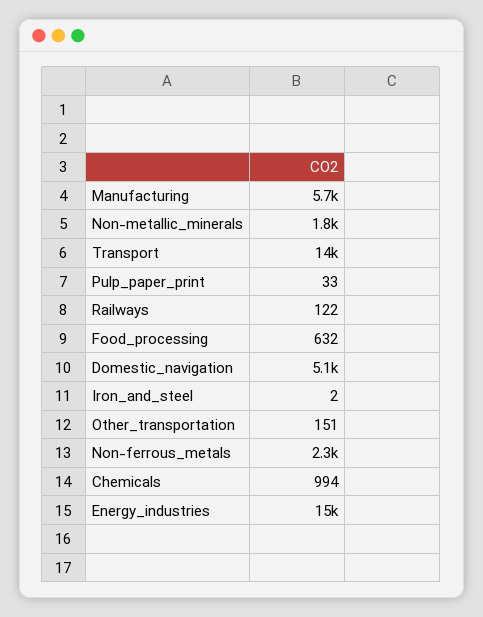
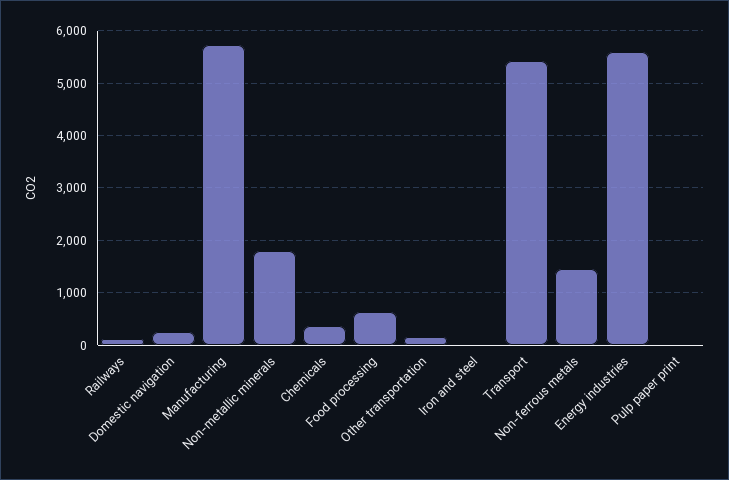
  {
    "Manufacturing": 5700,
    "Non-metallic_minerals": 1800,
-   "Transport": 14000,
+   "Transport": 5400,
    "Pulp_paper_print": 33,
    "Railways": 122,
    "Food_processing": 632,
-   "Domestic_navigation": 5100,
+   "Domestic_navigation": 200,
    "Iron_and_steel": 2,
    "Other_transportation": 151,
-   "Non-ferrous_metals": 2300,
+   "Non-ferrous_metals": 1400,
-   "Chemicals": 994,
+   "Chemicals": 400,
-   "Energy_industries": 15000
+   "Energy_industries": 5600
  }

